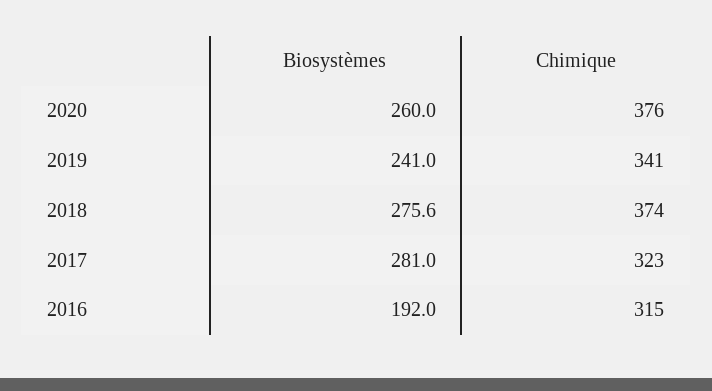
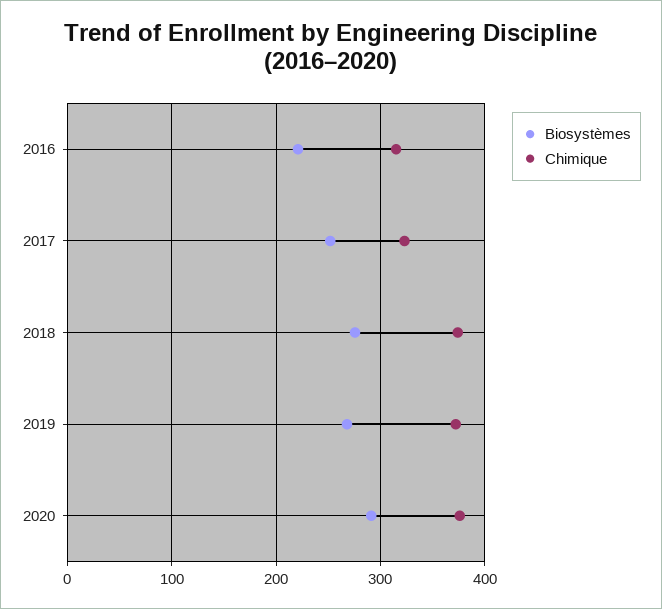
  {
    "Biosystèmes": {
-     "2020": 260,
+     "2020": 290,
-     "2019": 241,
+     "2019": 270,
      "2018": 275.6,
-     "2017": 281,
+     "2017": 250,
-     "2016": 192
+     "2016": 220
    },
    "Chimique": {
      "2020": 376,
-     "2019": 341,
+     "2019": 370,
      "2018": 374,
      "2017": 323,
      "2016": 315
    }
  }

